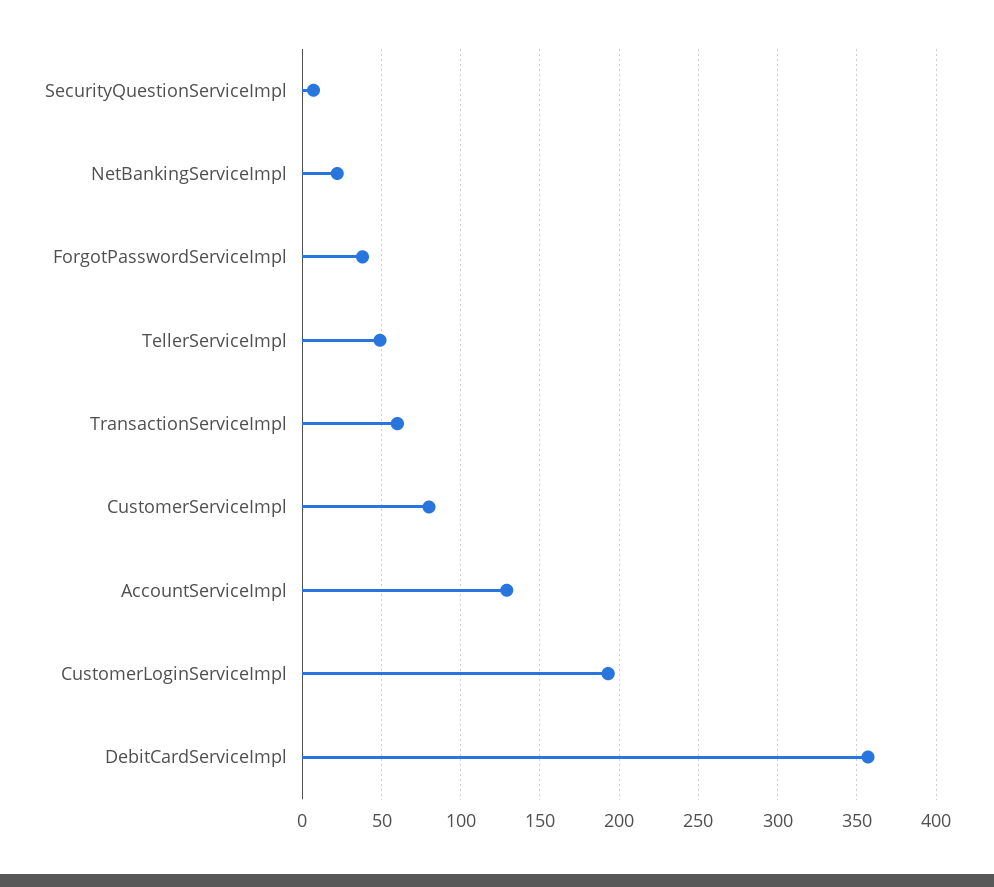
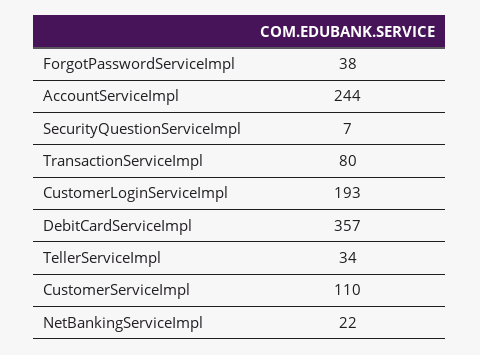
  {
    "SecurityQuestionServiceImpl": 7,
    "NetBankingServiceImpl": 22,
    "ForgotPasswordServiceImpl": 38,
-   "TellerServiceImpl": 50,
+   "TellerServiceImpl": 34,
-   "TransactionServiceImpl": 60,
+   "TransactionServiceImpl": 80,
-   "CustomerServiceImpl": 80,
+   "CustomerServiceImpl": 110,
-   "AccountServiceImpl": 130,
+   "AccountServiceImpl": 244,
    "CustomerLoginServiceImpl": 193,
    "DebitCardServiceImpl": 357
  }

